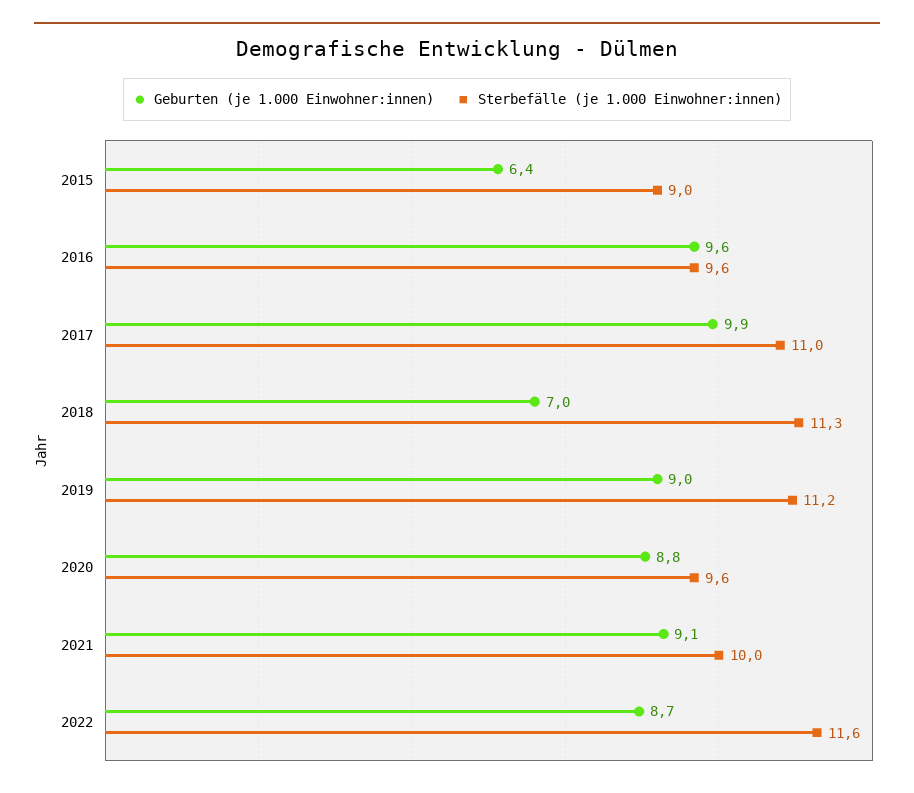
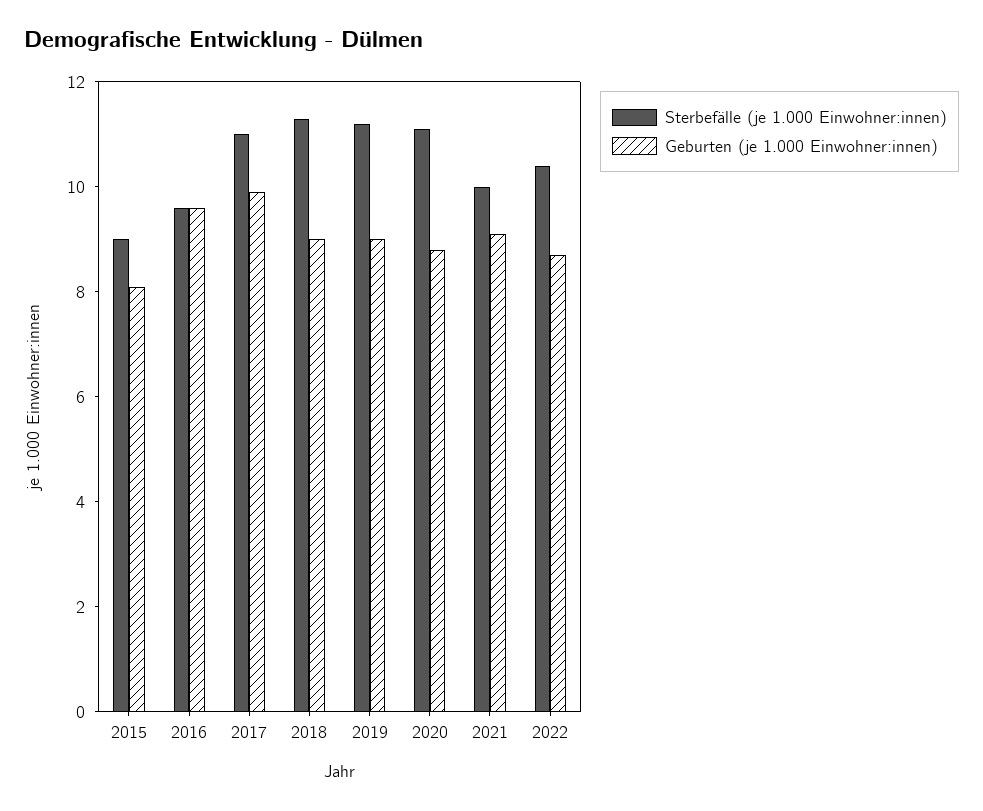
  {
    "Geburten (je 1.000 Einwohner:innen)": {
-     "2015": 6.4,
+     "2015": 8,
      "2016": 9.6,
      "2017": 9.9,
-     "2018": 7,
+     "2018": 9,
      "2019": 9,
      "2020": 8.8,
      "2021": 9.1,
      "2022": 8.7
    },
    "Sterbefälle (je 1.000 Einwohner:innen)": {
      "2015": 9,
      "2016": 9.6,
      "2017": 11,
      "2018": 11.3,
      "2019": 11.2,
-     "2020": 9.6,
+     "2020": 11,
      "2021": 10,
-     "2022": 11.6
+     "2022": 10.5
    }
  }

